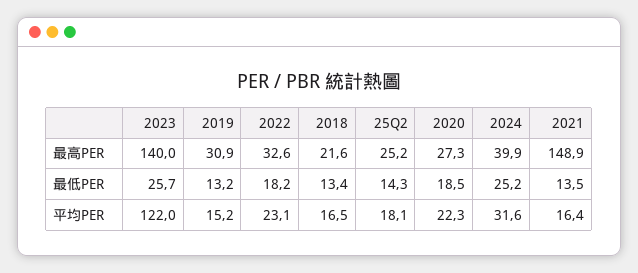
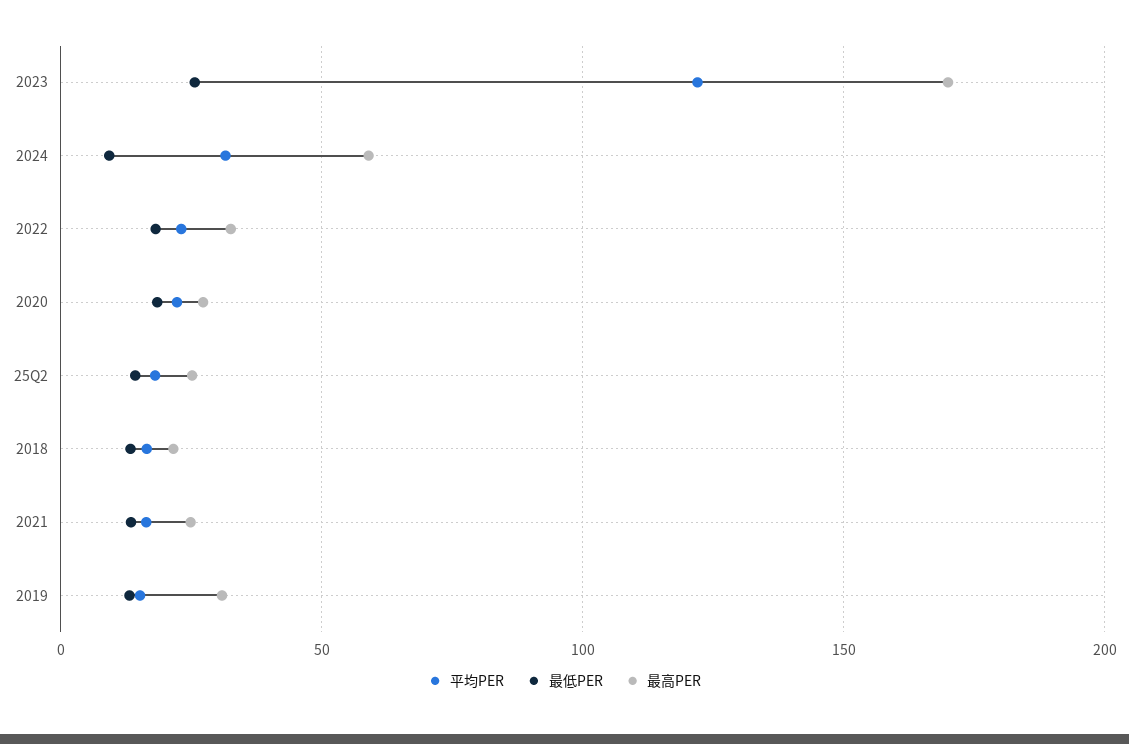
  {
    "最高PER": {
-     "2023": 140,
+     "2023": 170,
      "2019": 30.9,
      "2022": 32.6,
      "2018": 21.6,
      "25Q2": 25.2,
      "2020": 27.3,
-     "2024": 39.9,
+     "2024": 60,
-     "2021": 148.9
+     "2021": 25
    },
    "最低PER": {
      "2023": 25.7,
      "2019": 13.2,
      "2022": 18.2,
      "2018": 13.4,
      "25Q2": 14.3,
      "2020": 18.5,
-     "2024": 25.2,
+     "2024": 10,
      "2021": 13.5
    },
    "平均PER": {
      "2023": 122,
      "2019": 15.2,
      "2022": 23.1,
      "2018": 16.5,
      "25Q2": 18.1,
      "2020": 22.3,
      "2024": 31.6,
      "2021": 16.4
    }
  }

